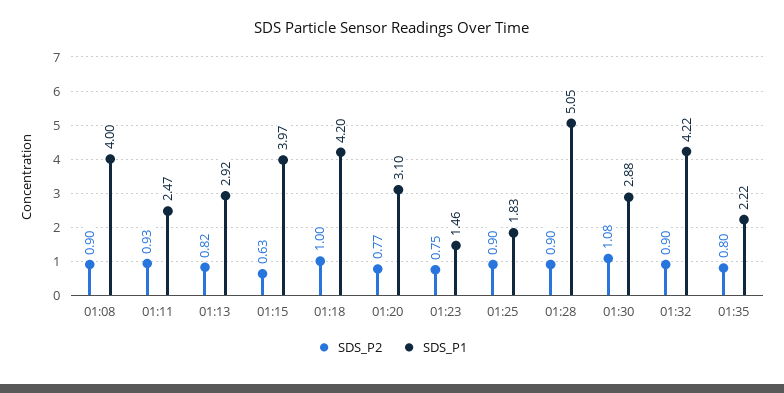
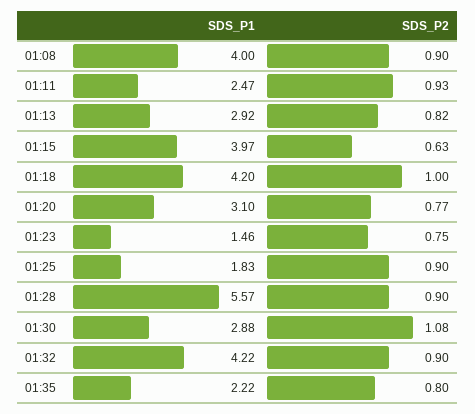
  {
    "SDS_P2": {
      "01:08": 0.9,
      "01:11": 0.93,
      "01:13": 0.82,
      "01:15": 0.63,
      "01:18": 1,
      "01:20": 0.77,
      "01:23": 0.75,
      "01:25": 0.9,
      "01:28": 0.9,
      "01:30": 1.08,
      "01:32": 0.9,
      "01:35": 0.8
    },
    "SDS_P1": {
      "01:08": 4,
      "01:11": 2.47,
      "01:13": 2.92,
      "01:15": 3.97,
      "01:18": 4.2,
      "01:20": 3.1,
      "01:23": 1.46,
      "01:25": 1.83,
-     "01:28": 5.05,
+     "01:28": 5.57,
      "01:30": 2.88,
      "01:32": 4.22,
      "01:35": 2.22
    }
  }

